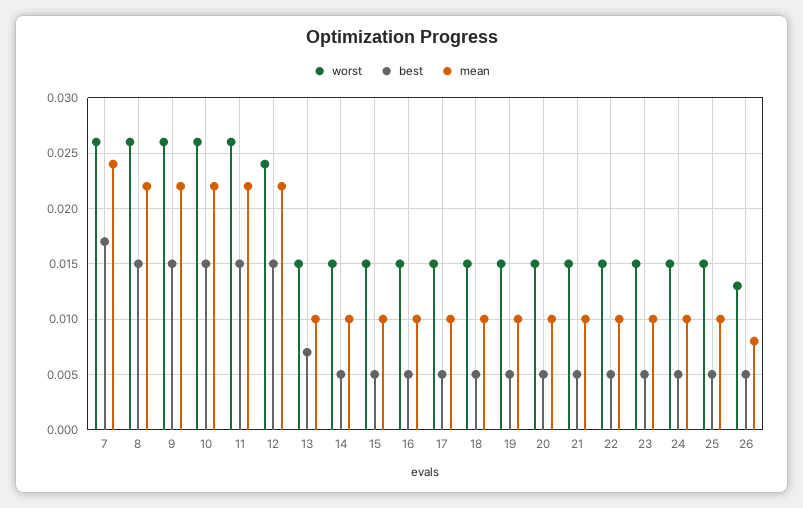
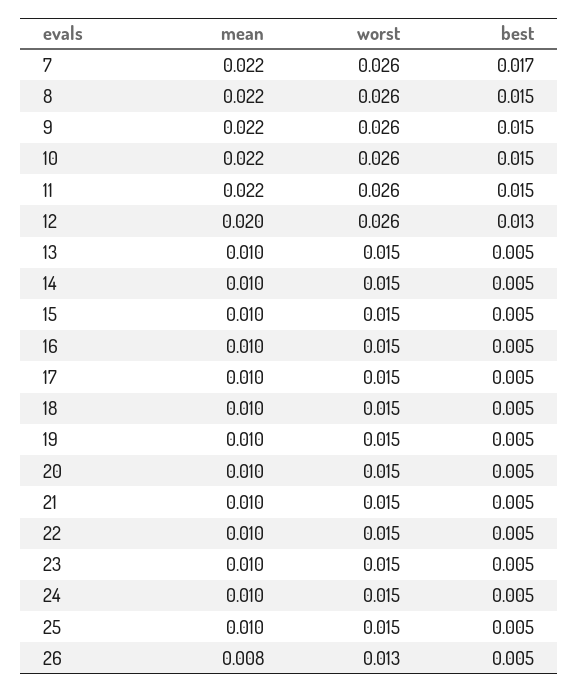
  {
    "worst": {
      "7": 0.026,
      "8": 0.026,
      "9": 0.026,
      "10": 0.026,
      "11": 0.026,
-     "12": 0.024,
+     "12": 0.026,
      "13": 0.015,
      "14": 0.015,
      "15": 0.015,
      "16": 0.015,
      "17": 0.015,
      "18": 0.015,
      "19": 0.015,
      "20": 0.015,
      "21": 0.015,
      "22": 0.015,
      "23": 0.015,
      "24": 0.015,
      "25": 0.015,
      "26": 0.013
    },
    "best": {
      "7": 0.017,
      "8": 0.015,
      "9": 0.015,
      "10": 0.015,
      "11": 0.015,
-     "12": 0.015,
+     "12": 0.013,
-     "13": 0.007,
+     "13": 0.005,
      "14": 0.005,
      "15": 0.005,
      "16": 0.005,
      "17": 0.005,
      "18": 0.005,
      "19": 0.005,
      "20": 0.005,
      "21": 0.005,
      "22": 0.005,
      "23": 0.005,
      "24": 0.005,
      "25": 0.005,
      "26": 0.005
    },
    "mean": {
-     "7": 0.024,
+     "7": 0.022,
      "8": 0.022,
      "9": 0.022,
      "10": 0.022,
      "11": 0.022,
-     "12": 0.022,
+     "12": 0.02,
      "13": 0.01,
      "14": 0.01,
      "15": 0.01,
      "16": 0.01,
      "17": 0.01,
      "18": 0.01,
      "19": 0.01,
      "20": 0.01,
      "21": 0.01,
      "22": 0.01,
      "23": 0.01,
      "24": 0.01,
      "25": 0.01,
      "26": 0.008
    }
  }

